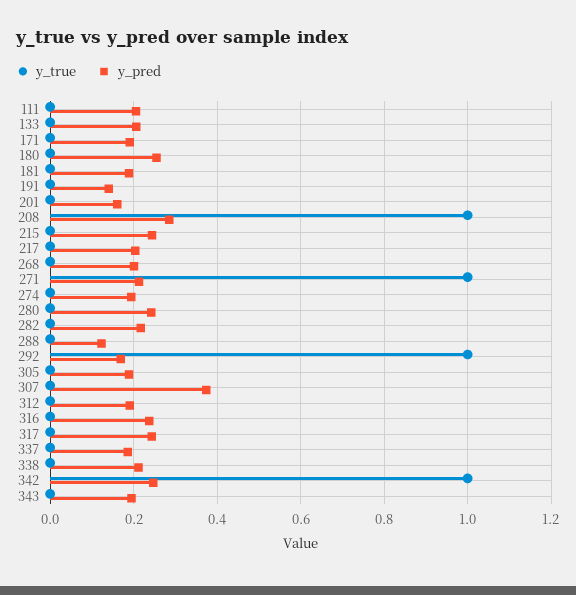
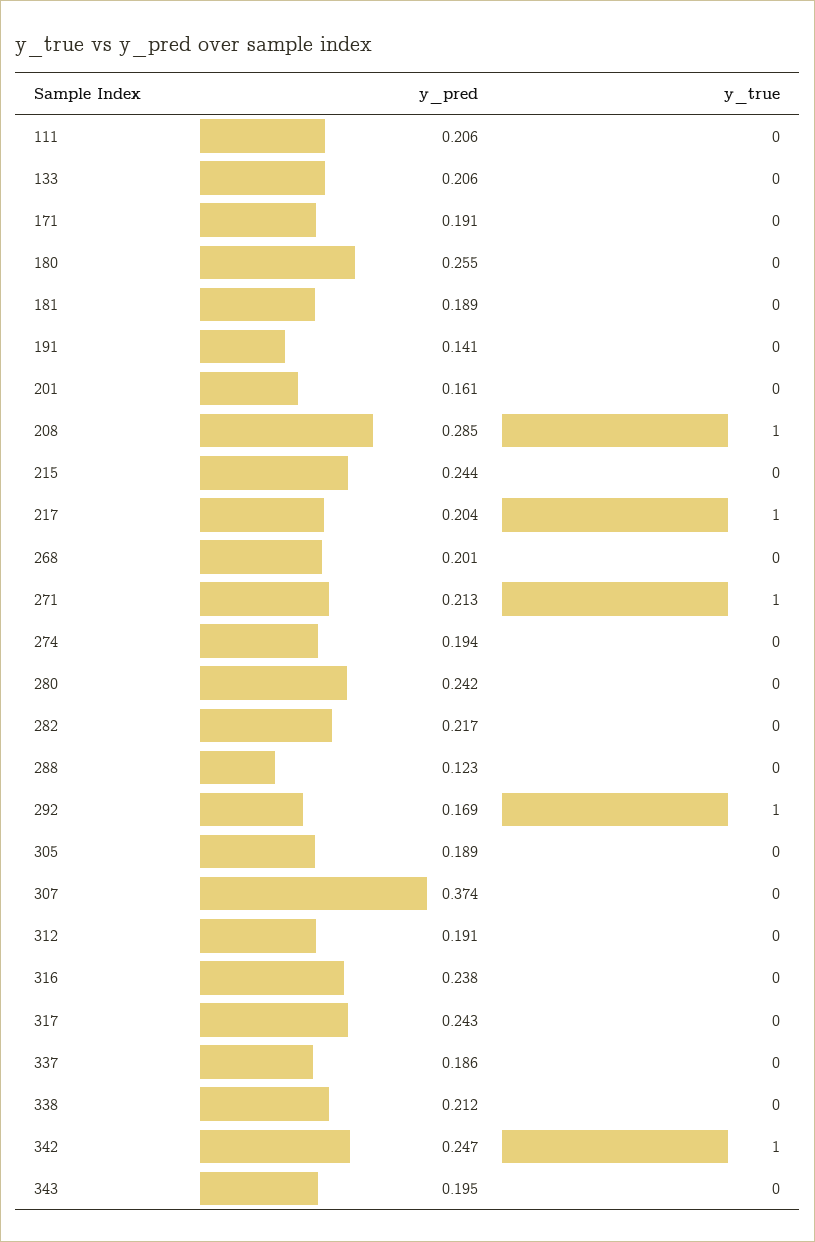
  {
    "y_true": {
      "111": 0,
      "133": 0,
      "171": 0,
      "180": 0,
      "181": 0,
      "191": 0,
      "201": 0,
      "208": 1,
      "215": 0,
-     "217": 0,
+     "217": 1,
      "268": 0,
      "271": 1,
      "274": 0,
      "280": 0,
      "282": 0,
      "288": 0,
      "292": 1,
      "305": 0,
      "307": 0,
      "312": 0,
      "316": 0,
      "317": 0,
      "337": 0,
      "338": 0,
      "342": 1,
      "343": 0
    },
    "y_pred": {
      "111": 0.206,
      "133": 0.206,
      "171": 0.191,
      "180": 0.255,
      "181": 0.189,
      "191": 0.141,
      "201": 0.161,
      "208": 0.285,
      "215": 0.244,
      "217": 0.204,
      "268": 0.201,
      "271": 0.213,
      "274": 0.194,
      "280": 0.242,
      "282": 0.217,
      "288": 0.123,
      "292": 0.169,
      "305": 0.189,
      "307": 0.374,
      "312": 0.191,
      "316": 0.238,
      "317": 0.243,
      "337": 0.186,
      "338": 0.212,
      "342": 0.247,
      "343": 0.195
    }
  }

